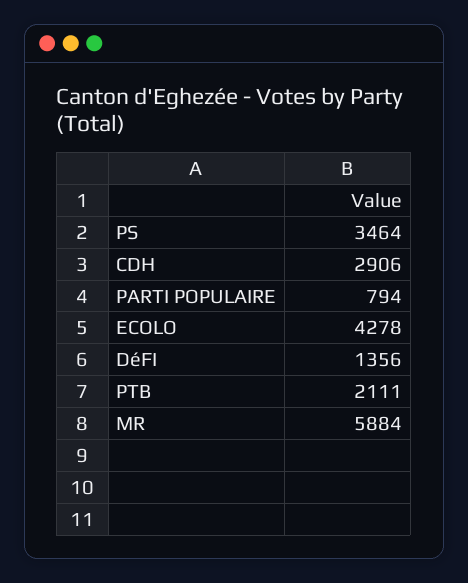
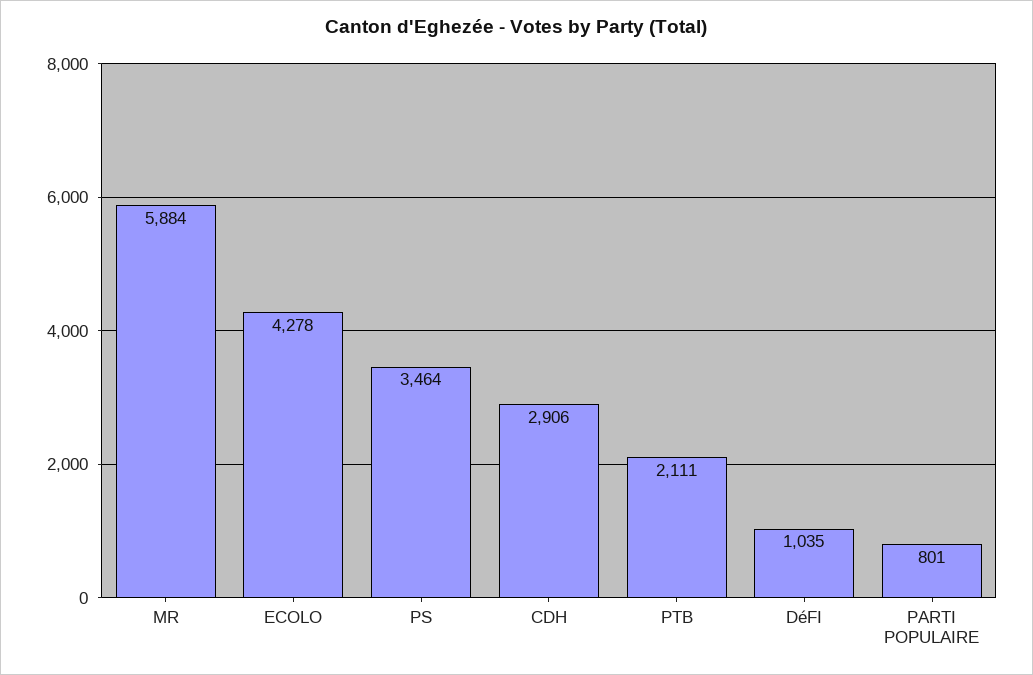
  {
    "PS": 3464,
    "CDH": 2906,
-   "PARTI POPULAIRE": 794,
+   "PARTI POPULAIRE": 801,
    "ECOLO": 4278,
-   "DéFI": 1356,
+   "DéFI": 1035,
    "PTB": 2111,
    "MR": 5884
  }

